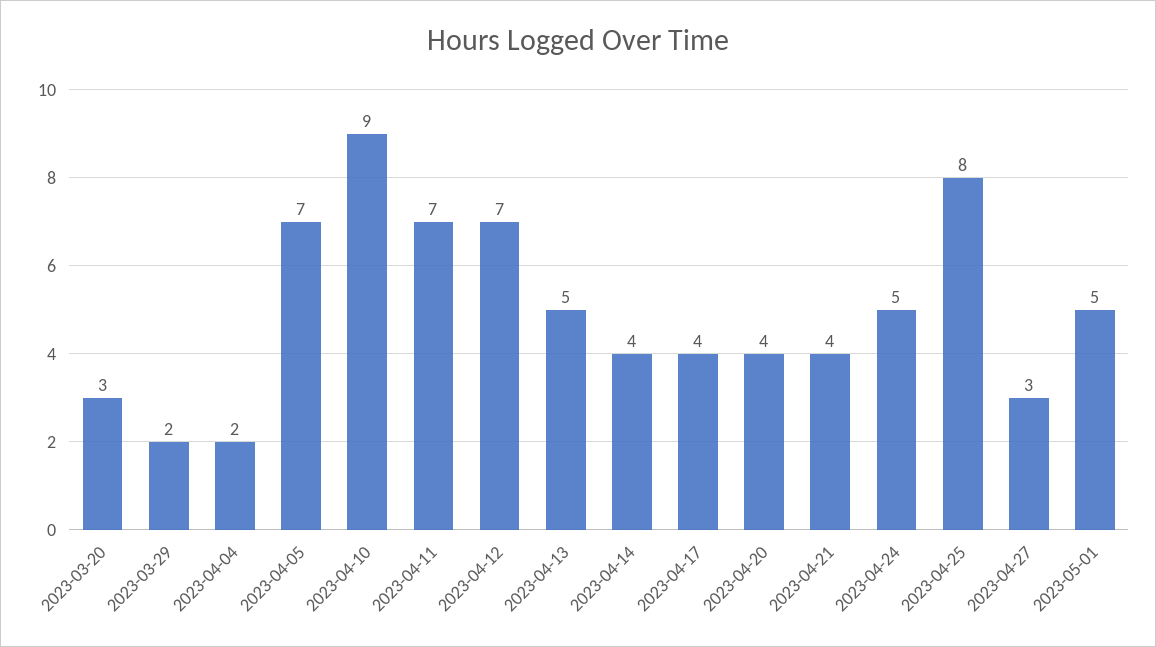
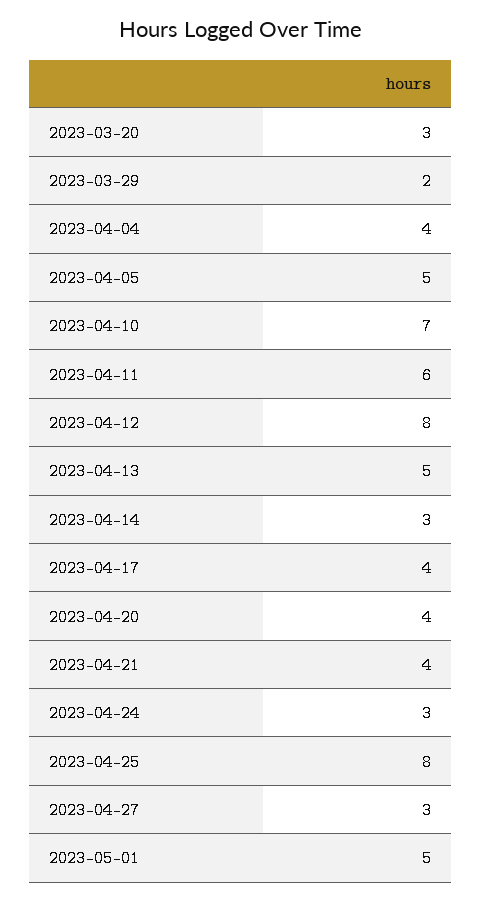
  {
    "2023-03-20": 3,
    "2023-03-29": 2,
-   "2023-04-04": 2,
+   "2023-04-04": 4,
-   "2023-04-05": 7,
+   "2023-04-05": 5,
-   "2023-04-10": 9,
+   "2023-04-10": 7,
-   "2023-04-11": 7,
+   "2023-04-11": 6,
-   "2023-04-12": 7,
+   "2023-04-12": 8,
    "2023-04-13": 5,
-   "2023-04-14": 4,
+   "2023-04-14": 3,
    "2023-04-17": 4,
    "2023-04-20": 4,
    "2023-04-21": 4,
-   "2023-04-24": 5,
+   "2023-04-24": 3,
    "2023-04-25": 8,
    "2023-04-27": 3,
    "2023-05-01": 5
  }

